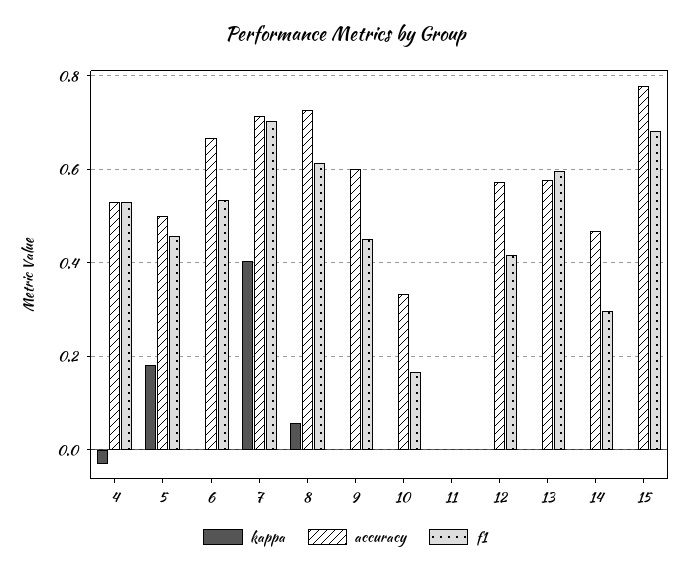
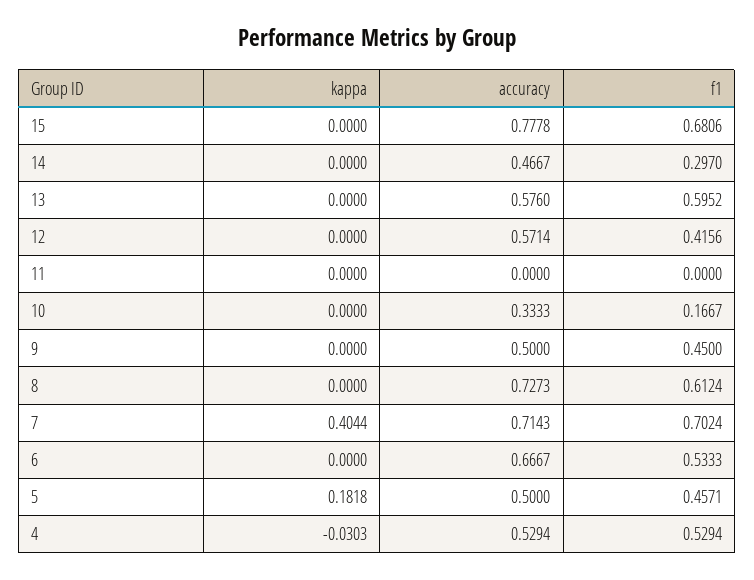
  {
    "kappa": {
      "4": -0.0303,
      "5": 0.1818,
      "6": 0,
      "7": 0.4044,
-     "8": 0.06,
+     "8": 0,
      "9": 0,
      "10": 0,
      "11": 0,
      "12": 0,
      "13": 0,
      "14": 0,
      "15": 0
    },
    "accuracy": {
      "4": 0.5294,
      "5": 0.5,
      "6": 0.6667,
      "7": 0.7143,
      "8": 0.7273,
-     "9": 0.6,
+     "9": 0.5,
      "10": 0.3333,
      "11": 0,
      "12": 0.5714,
      "13": 0.576,
      "14": 0.4667,
      "15": 0.7778
    },
    "f1": {
      "4": 0.5294,
      "5": 0.4571,
      "6": 0.5333,
      "7": 0.7024,
      "8": 0.6124,
      "9": 0.45,
      "10": 0.1667,
      "11": 0,
      "12": 0.4156,
      "13": 0.5952,
      "14": 0.297,
      "15": 0.6806
    }
  }

